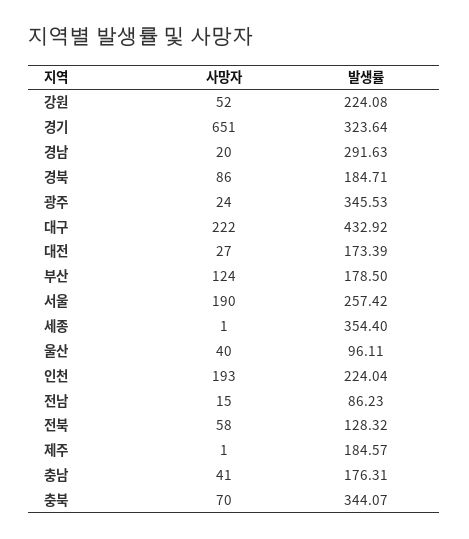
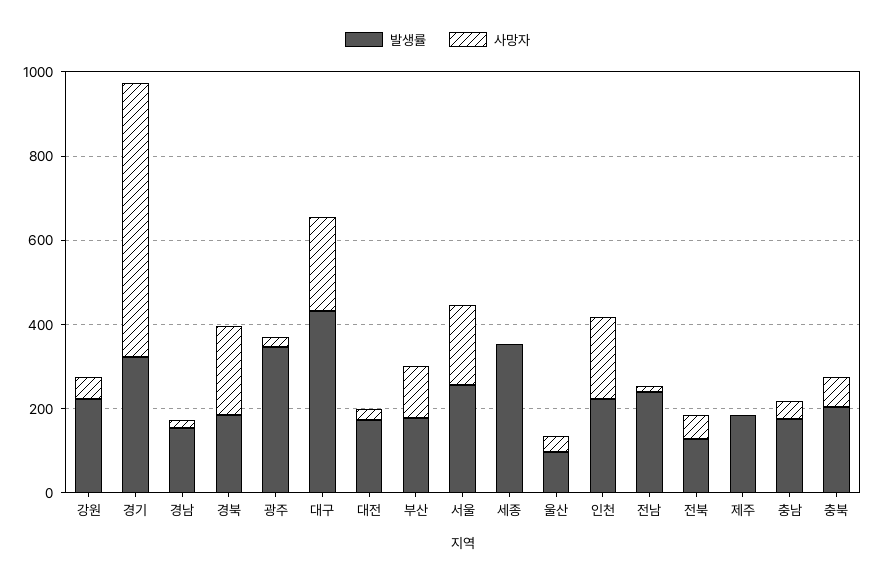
  {
    "사망자": {
      "강원": 52,
      "경기": 651,
      "경남": 20,
-     "경북": 86,
+     "경북": 200,
      "광주": 24,
      "대구": 222,
      "대전": 27,
      "부산": 124,
      "서울": 190,
      "세종": 1,
      "울산": 40,
      "인천": 193,
      "전남": 15,
      "전북": 58,
      "제주": 1,
      "충남": 41,
      "충북": 70
    },
    "발생률": {
      "강원": 224.08,
      "경기": 323.64,
-     "경남": 291.63,
+     "경남": 150,
      "경북": 184.71,
      "광주": 345.53,
      "대구": 432.92,
      "대전": 173.39,
      "부산": 178.5,
      "서울": 257.42,
      "세종": 354.4,
      "울산": 96.11,
      "인천": 224.04,
-     "전남": 86.23,
+     "전남": 250,
      "전북": 128.32,
      "제주": 184.57,
      "충남": 176.31,
-     "충북": 344.07
+     "충북": 200
    }
  }

